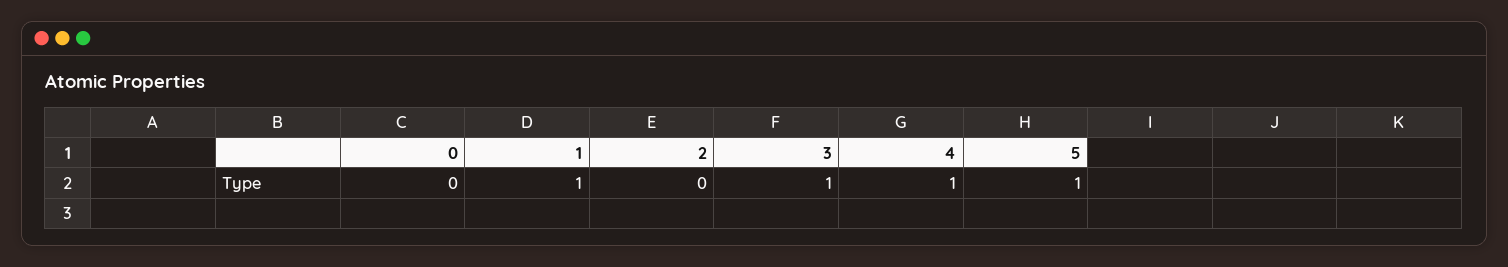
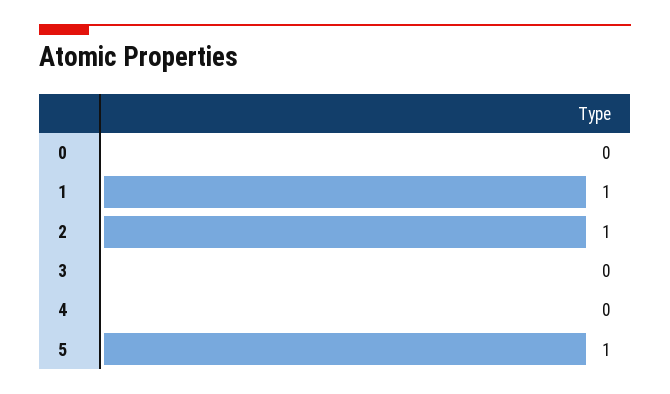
  {
    "0": 0,
    "1": 1,
-   "2": 0,
+   "2": 1,
-   "3": 1,
+   "3": 0,
-   "4": 1,
+   "4": 0,
    "5": 1
  }

